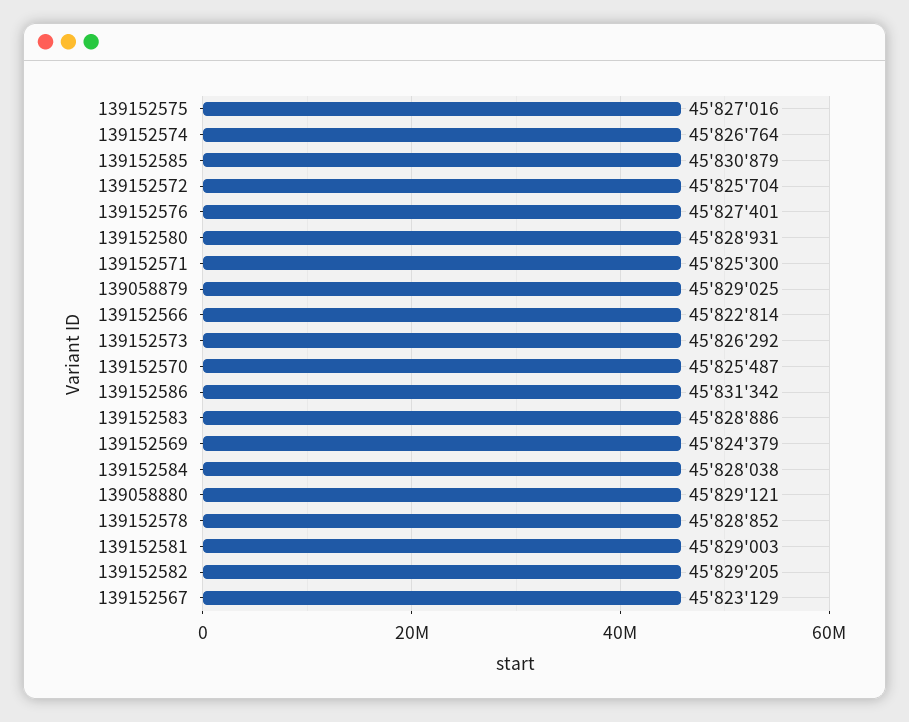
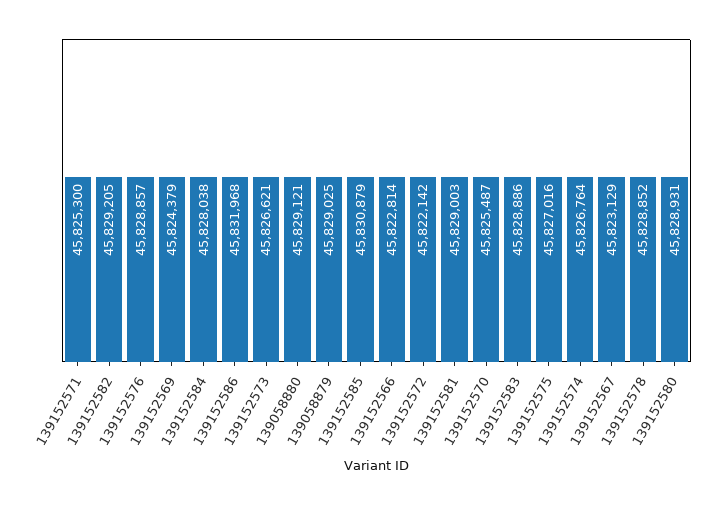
  {
    "139152575": 45827016,
    "139152574": 45826764,
    "139152585": 45830879,
-   "139152572": 45825704,
+   "139152572": 45822142,
-   "139152576": 45827401,
+   "139152576": 45828857,
    "139152580": 45828931,
    "139152571": 45825300,
    "139058879": 45829025,
    "139152566": 45822814,
-   "139152573": 45826292,
+   "139152573": 45826621,
    "139152570": 45825487,
-   "139152586": 45831342,
+   "139152586": 45831968,
    "139152583": 45828886,
    "139152569": 45824379,
    "139152584": 45828038,
    "139058880": 45829121,
    "139152578": 45828852,
    "139152581": 45829003,
    "139152582": 45829205,
    "139152567": 45823129
  }

